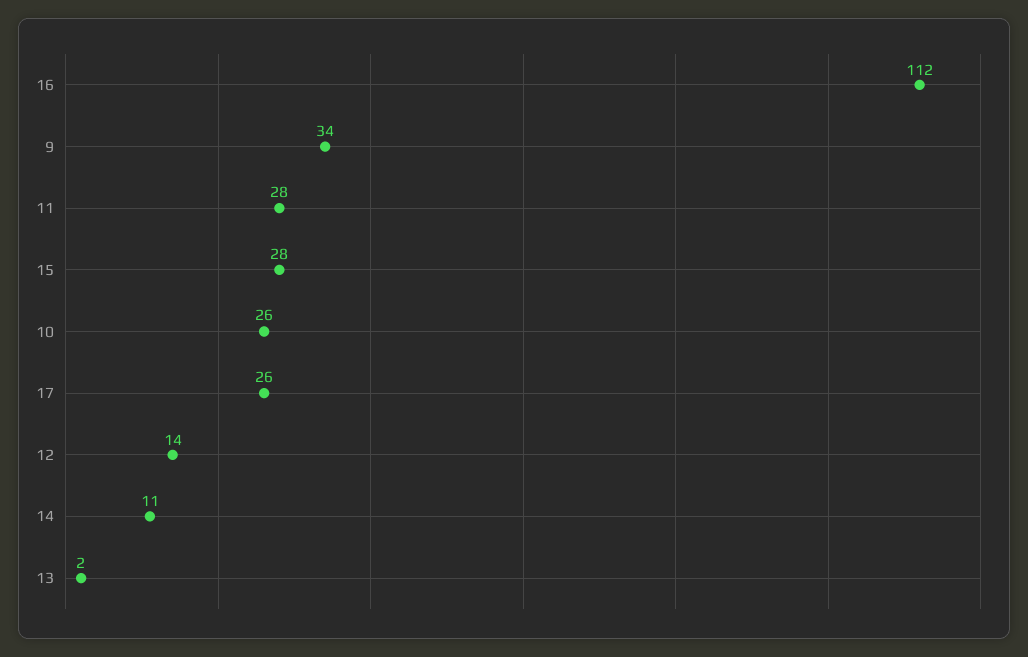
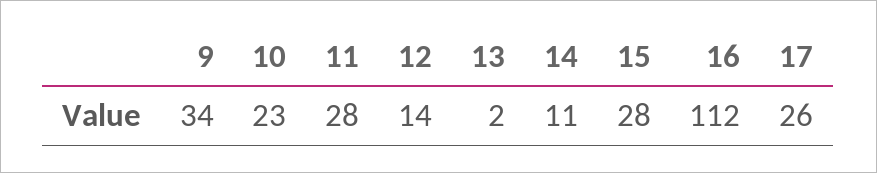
  {
    "16": 112,
    "9": 34,
    "11": 28,
    "15": 28,
-   "10": 26,
+   "10": 23,
    "17": 26,
    "12": 14,
    "14": 11,
    "13": 2
  }

